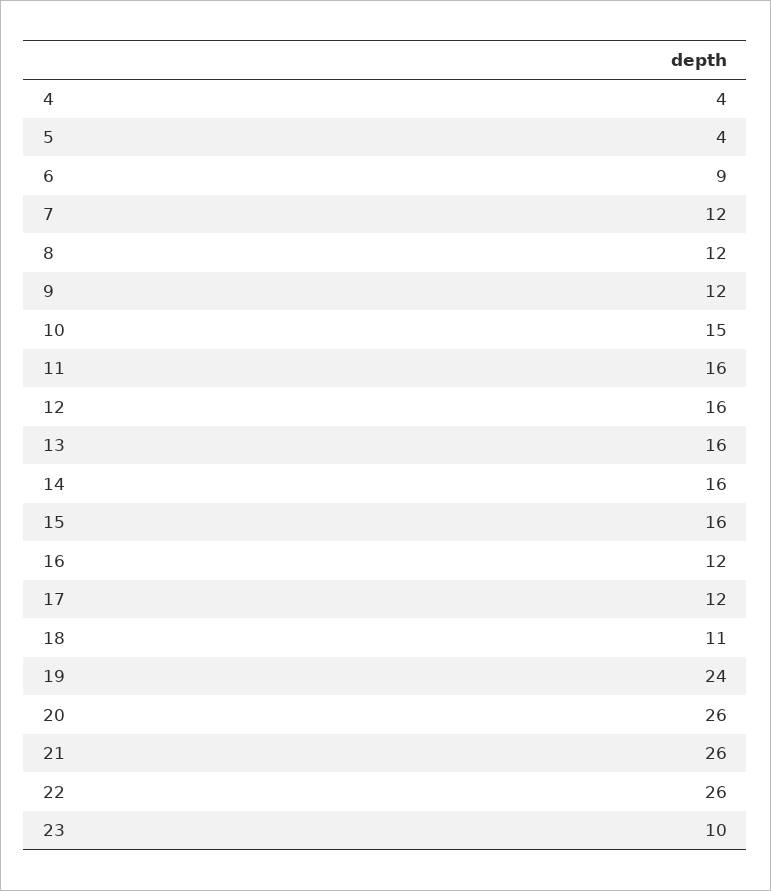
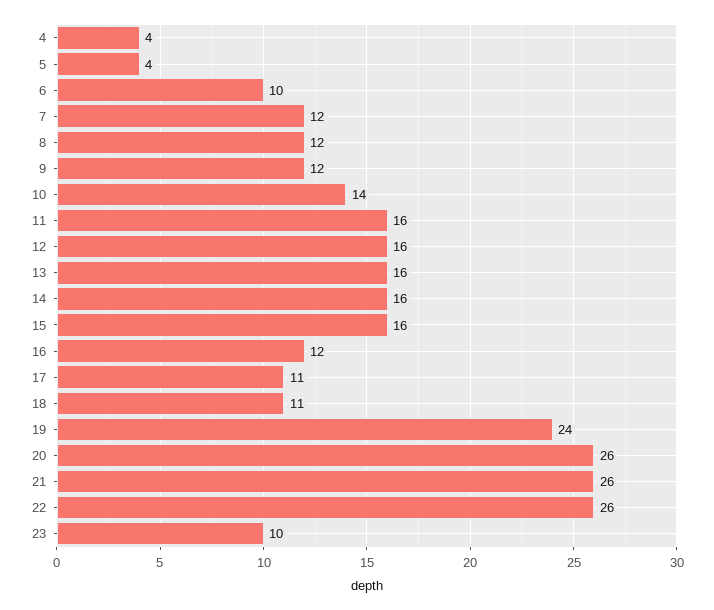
  {
    "4": 4,
    "5": 4,
-   "6": 9,
+   "6": 10,
    "7": 12,
    "8": 12,
    "9": 12,
-   "10": 15,
+   "10": 14,
    "11": 16,
    "12": 16,
    "13": 16,
    "14": 16,
    "15": 16,
    "16": 12,
-   "17": 12,
+   "17": 11,
    "18": 11,
    "19": 24,
    "20": 26,
    "21": 26,
    "22": 26,
    "23": 10
  }

